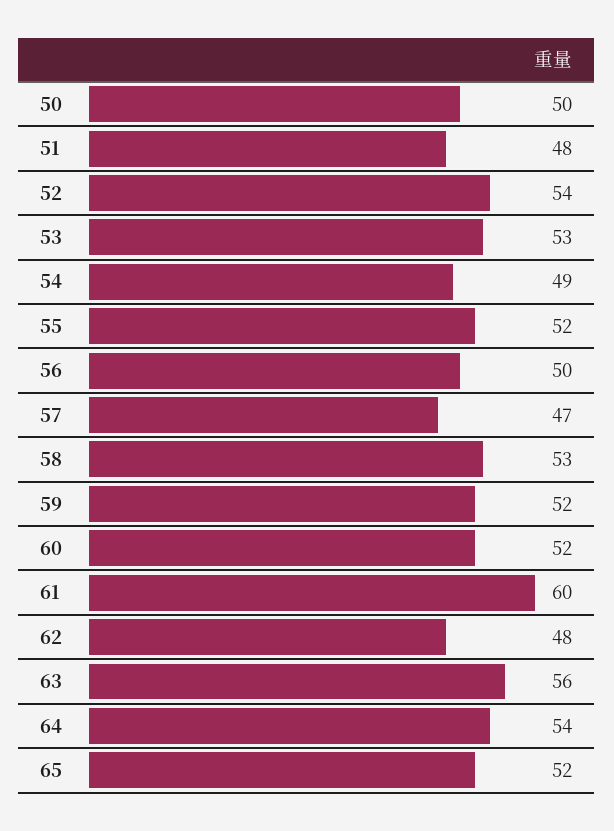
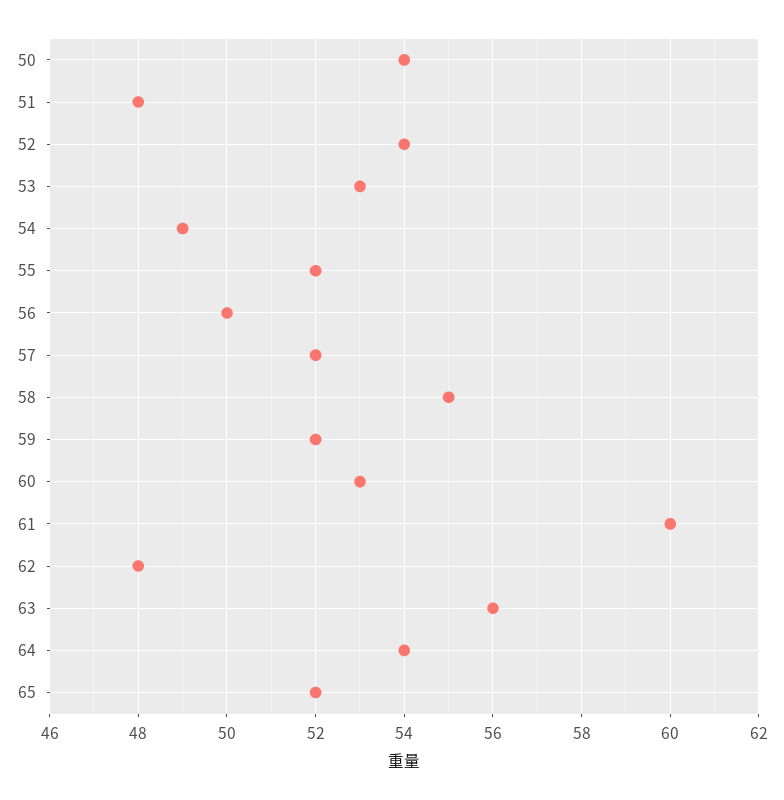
  {
-   "50": 50,
+   "50": 54,
    "51": 48,
    "52": 54,
    "53": 53,
    "54": 49,
    "55": 52,
    "56": 50,
-   "57": 47,
+   "57": 52,
-   "58": 53,
+   "58": 55,
    "59": 52,
-   "60": 52,
+   "60": 53,
    "61": 60,
    "62": 48,
    "63": 56,
    "64": 54,
    "65": 52
  }

